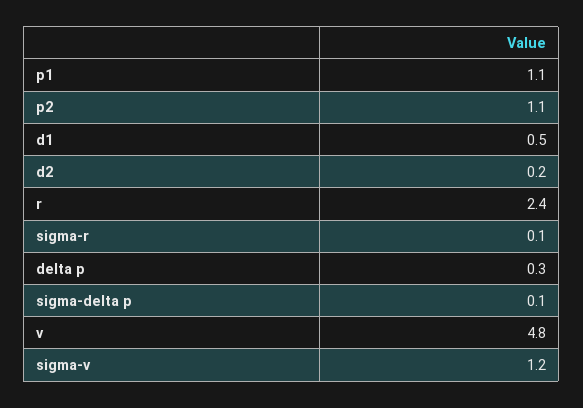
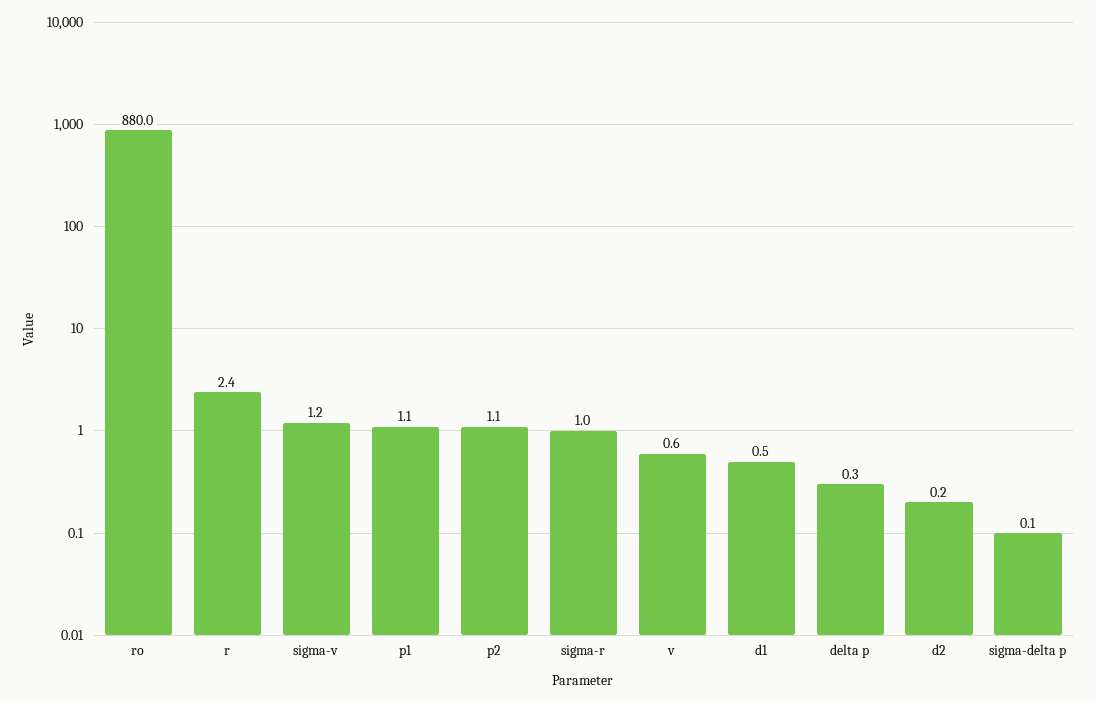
  {
    "p1": 1.1,
    "p2": 1.1,
    "d1": 0.5,
    "d2": 0.2,
    "r": 2.4,
-   "sigma-r": 0.1,
+   "sigma-r": 1,
    "delta p": 0.3,
    "sigma-delta p": 0.1,
-   "v": 4.8,
+   "v": 0.6,
-   "sigma-v": 1.2
+   "sigma-v": 1.2,
+   "ro": 880
  }

